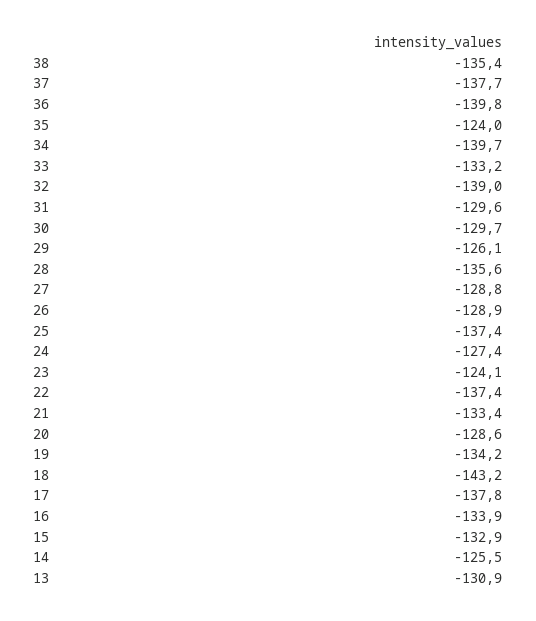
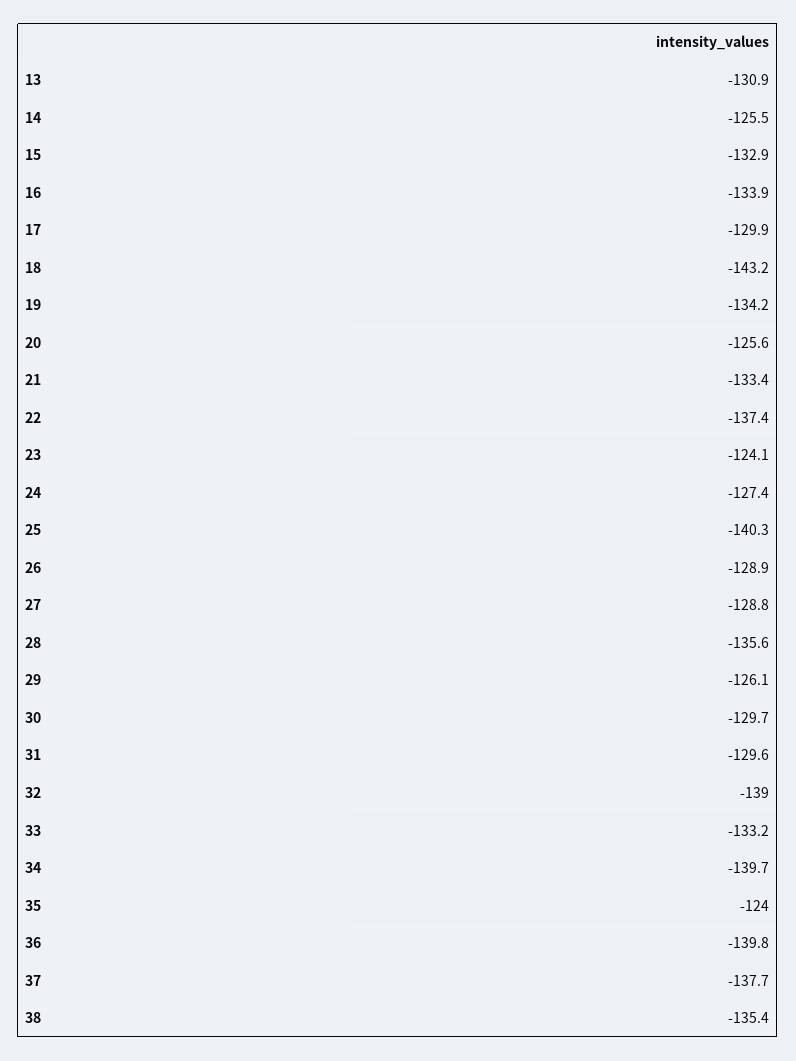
  {
    "38": -135.4,
    "37": -137.7,
    "36": -139.8,
    "35": -124,
    "34": -139.7,
    "33": -133.2,
    "32": -139,
    "31": -129.6,
    "30": -129.7,
    "29": -126.1,
    "28": -135.6,
    "27": -128.8,
    "26": -128.9,
-   "25": -137.4,
+   "25": -140.3,
    "24": -127.4,
    "23": -124.1,
    "22": -137.4,
    "21": -133.4,
-   "20": -128.6,
+   "20": -125.6,
    "19": -134.2,
    "18": -143.2,
-   "17": -137.8,
+   "17": -129.9,
    "16": -133.9,
    "15": -132.9,
    "14": -125.5,
    "13": -130.9
  }

